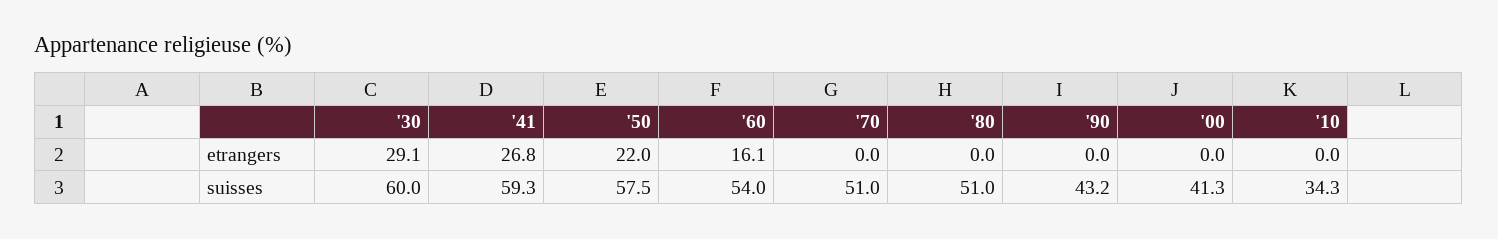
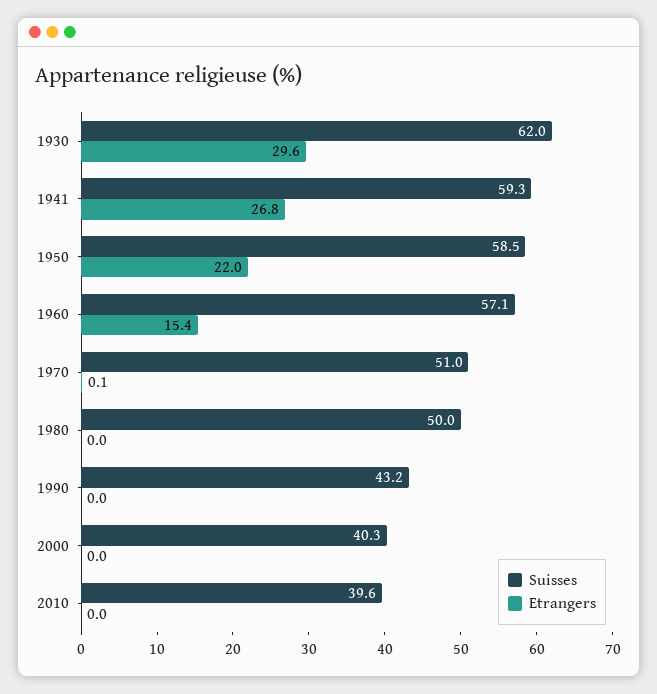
  {
    "etrangers": {
-     "'30": 29.1,
+     "'30": 29.6,
      "'41": 26.8,
      "'50": 22,
-     "'60": 16.1,
+     "'60": 15.4,
-     "'70": 0,
+     "'70": 0.1,
      "'80": 0,
      "'90": 0,
      "'00": 0,
      "'10": 0
    },
    "suisses": {
-     "'30": 60,
+     "'30": 62,
      "'41": 59.3,
-     "'50": 57.5,
+     "'50": 58.5,
-     "'60": 54,
+     "'60": 57.1,
      "'70": 51,
-     "'80": 51,
+     "'80": 50,
      "'90": 43.2,
-     "'00": 41.3,
+     "'00": 40.3,
-     "'10": 34.3
+     "'10": 39.6
    }
  }

